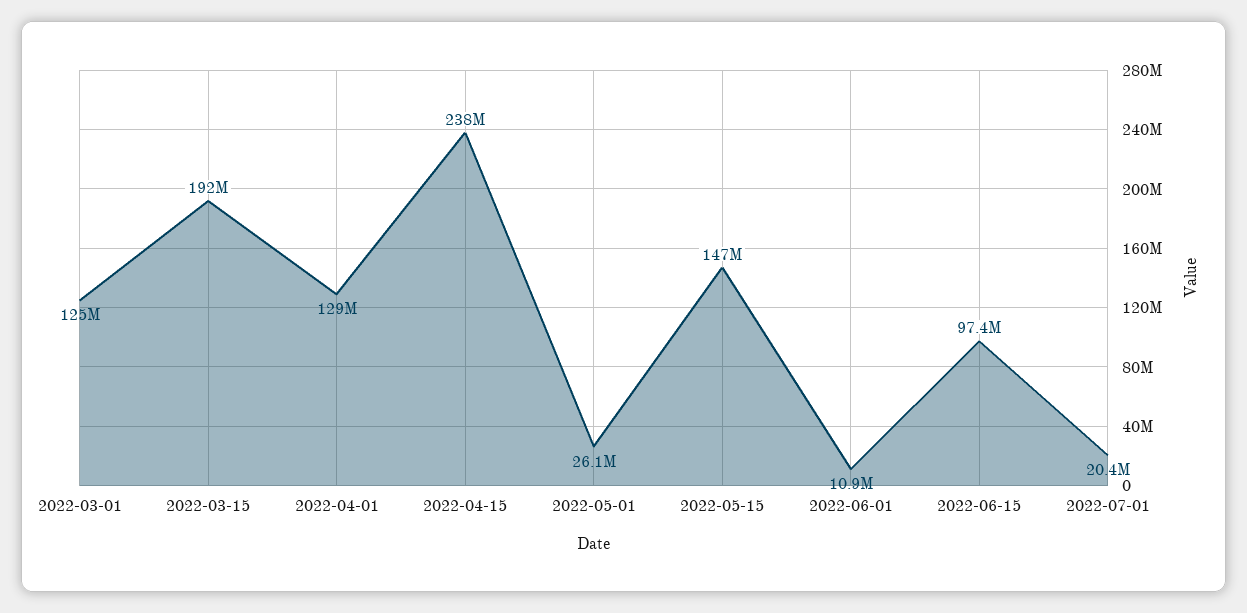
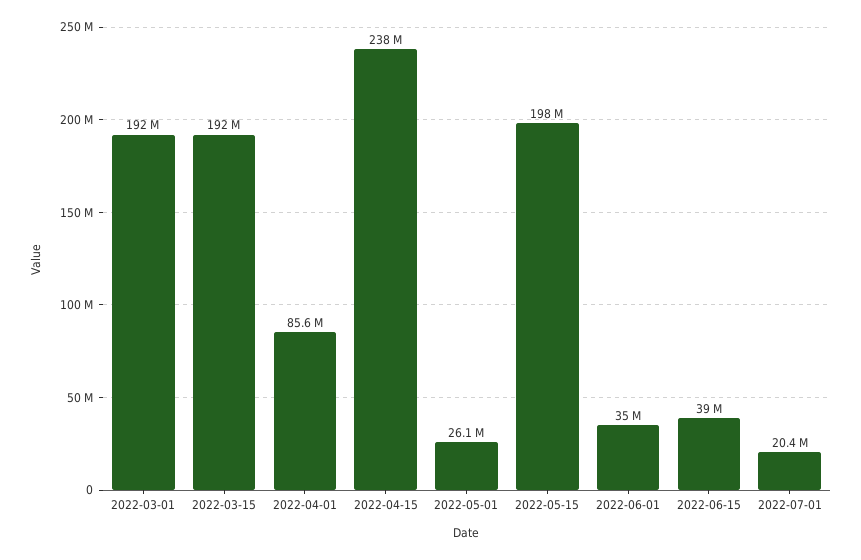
  {
-   "2022-03-01": 125000000,
+   "2022-03-01": 192000000,
    "2022-03-15": 192000000,
-   "2022-04-01": 129000000,
+   "2022-04-01": 85600000,
    "2022-04-15": 238000000,
    "2022-05-01": 26100000,
-   "2022-05-15": 147000000,
+   "2022-05-15": 198000000,
-   "2022-06-01": 10900000,
+   "2022-06-01": 35000000,
-   "2022-06-15": 97400000,
+   "2022-06-15": 39000000,
    "2022-07-01": 20400000
  }

